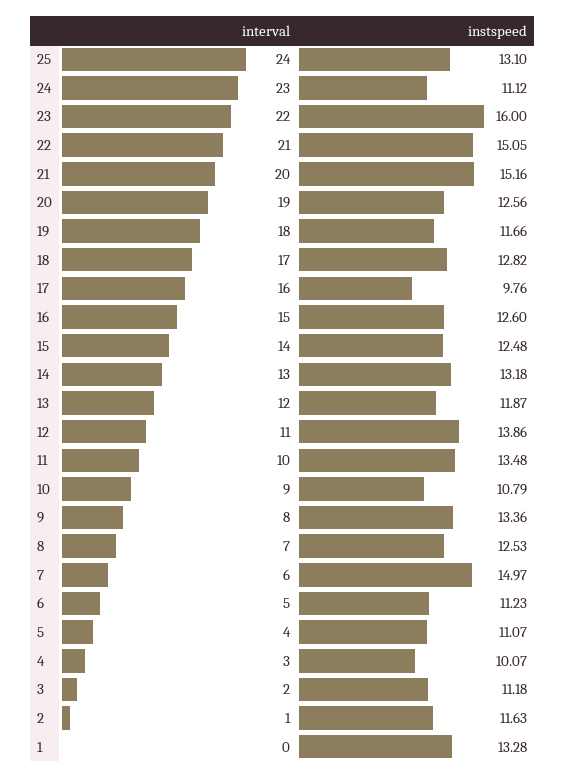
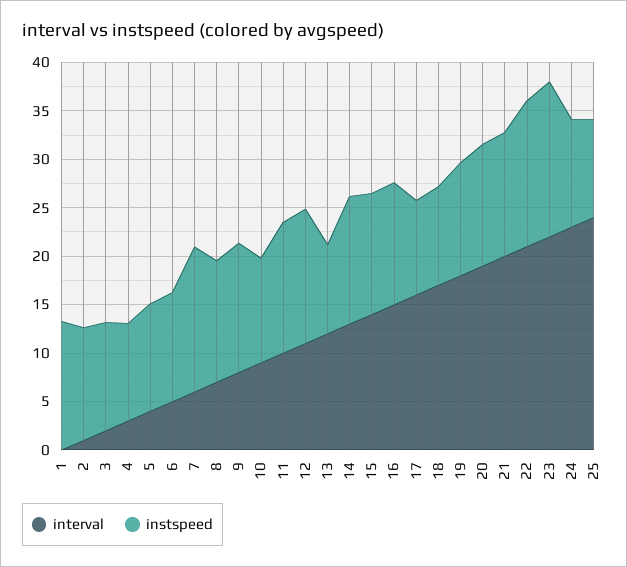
  {
    "interval": {
      "25": 24,
      "24": 23,
      "23": 22,
      "22": 21,
      "21": 20,
      "20": 19,
      "19": 18,
      "18": 17,
      "17": 16,
      "16": 15,
      "15": 14,
      "14": 13,
      "13": 12,
      "12": 11,
      "11": 10,
      "10": 9,
      "9": 8,
      "8": 7,
      "7": 6,
      "6": 5,
      "5": 4,
      "4": 3,
      "3": 2,
      "2": 1,
      "1": 0
    },
    "instspeed": {
-     "25": 13.1,
+     "25": 10,
      "24": 11.12,
      "23": 16,
      "22": 15.05,
-     "21": 15.16,
+     "21": 13,
      "20": 12.56,
      "19": 11.66,
-     "18": 12.82,
+     "18": 10,
      "17": 9.76,
      "16": 12.6,
      "15": 12.48,
      "14": 13.18,
-     "13": 11.87,
+     "13": 9,
      "12": 13.86,
      "11": 13.48,
      "10": 10.79,
      "9": 13.36,
      "8": 12.53,
      "7": 14.97,
      "6": 11.23,
      "5": 11.07,
      "4": 10.07,
      "3": 11.18,
      "2": 11.63,
      "1": 13.28
    }
  }

